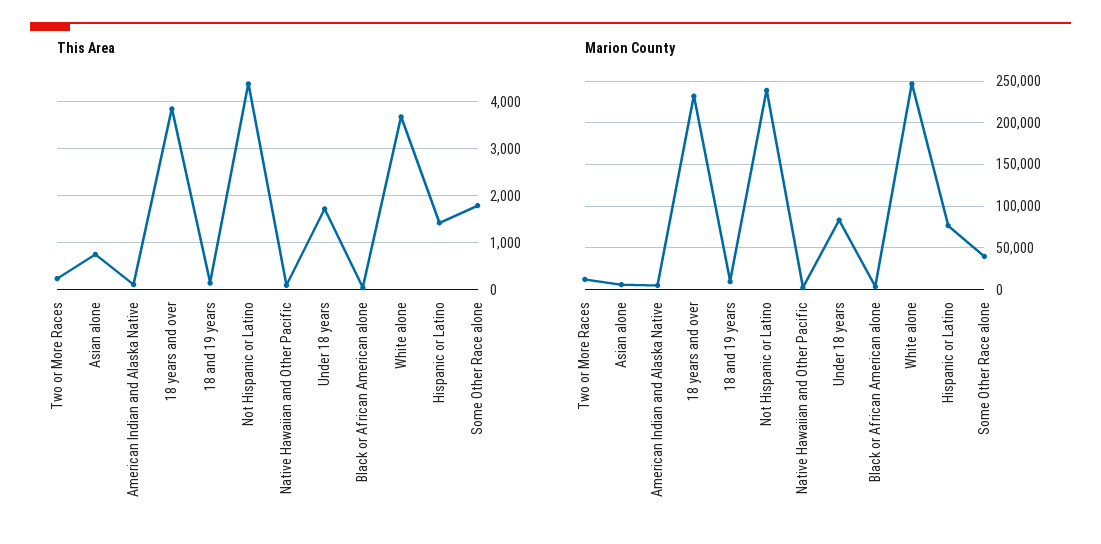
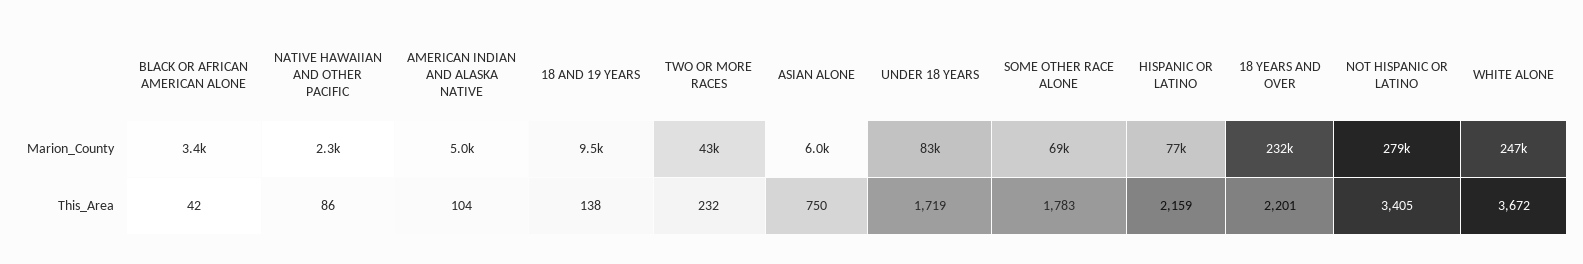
  {
    "This Area": {
      "Two or More Races": 232,
      "Asian alone": 750,
      "American Indian and Alaska Native": 104,
-     "18 years and over": 3800,
+     "18 years and over": 2201,
      "18 and 19 years": 138,
-     "Not Hispanic or Latino": 4400,
+     "Not Hispanic or Latino": 3405,
      "Native Hawaiian and Other Pacific": 86,
      "Under 18 years": 1719,
      "Black or African American alone": 42,
      "White alone": 3672,
-     "Hispanic or Latino": 1400,
+     "Hispanic or Latino": 2159,
      "Some Other Race alone": 1783
    },
    "Marion County": {
-     "Two or More Races": 10000,
+     "Two or More Races": 43000,
      "Asian alone": 6000,
      "American Indian and Alaska Native": 5000,
      "18 years and over": 232000,
      "18 and 19 years": 9500,
-     "Not Hispanic or Latino": 240000,
+     "Not Hispanic or Latino": 279000,
      "Native Hawaiian and Other Pacific": 2300,
      "Under 18 years": 83000,
      "Black or African American alone": 3400,
      "White alone": 247000,
      "Hispanic or Latino": 77000,
-     "Some Other Race alone": 40000
+     "Some Other Race alone": 69000
    }
  }

